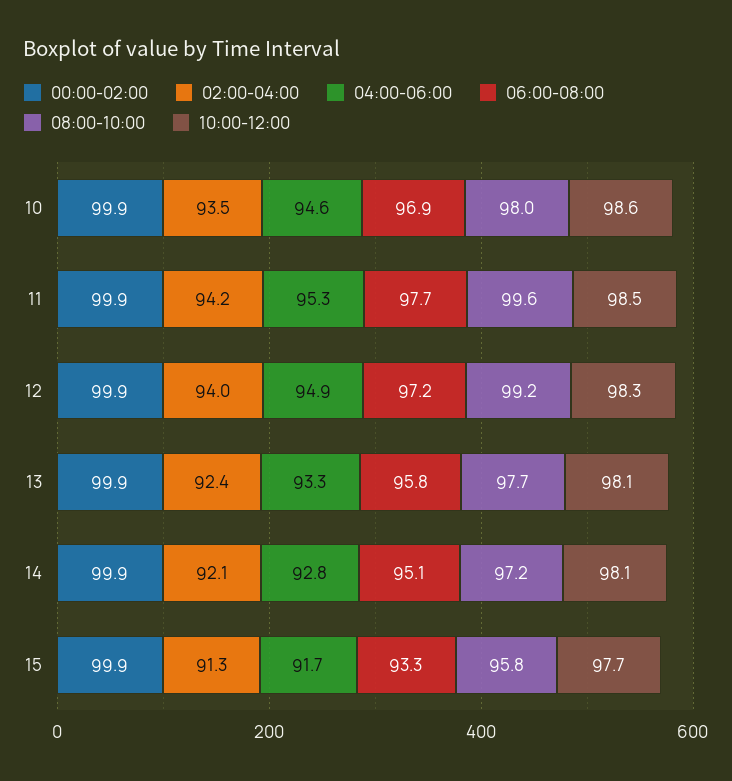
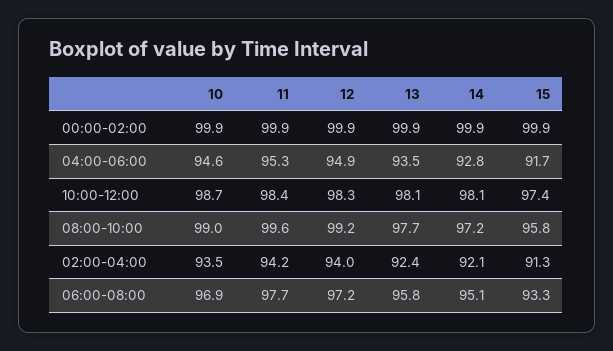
  {
    "00:00-02:00": {
      "10": 99.9,
      "11": 99.9,
      "12": 99.9,
      "13": 99.9,
      "14": 99.9,
      "15": 99.9
    },
    "02:00-04:00": {
      "10": 93.5,
      "11": 94.2,
      "12": 94,
      "13": 92.4,
      "14": 92.1,
      "15": 91.3
    },
    "04:00-06:00": {
      "10": 94.6,
      "11": 95.3,
      "12": 94.9,
-     "13": 93.3,
+     "13": 93.5,
      "14": 92.8,
      "15": 91.7
    },
    "06:00-08:00": {
      "10": 96.9,
      "11": 97.7,
      "12": 97.2,
      "13": 95.8,
      "14": 95.1,
      "15": 93.3
    },
    "08:00-10:00": {
-     "10": 98,
+     "10": 99,
      "11": 99.6,
      "12": 99.2,
      "13": 97.7,
      "14": 97.2,
      "15": 95.8
    },
    "10:00-12:00": {
-     "10": 98.6,
+     "10": 98.7,
-     "11": 98.5,
+     "11": 98.4,
      "12": 98.3,
      "13": 98.1,
      "14": 98.1,
-     "15": 97.7
+     "15": 97.4
    }
  }

